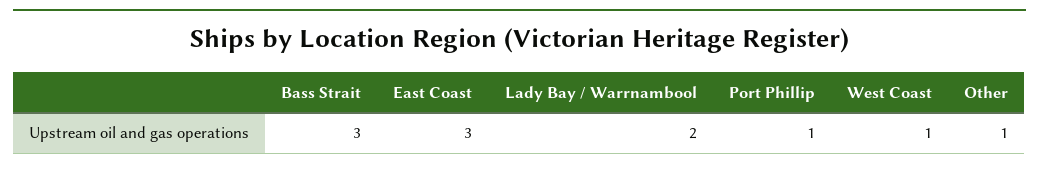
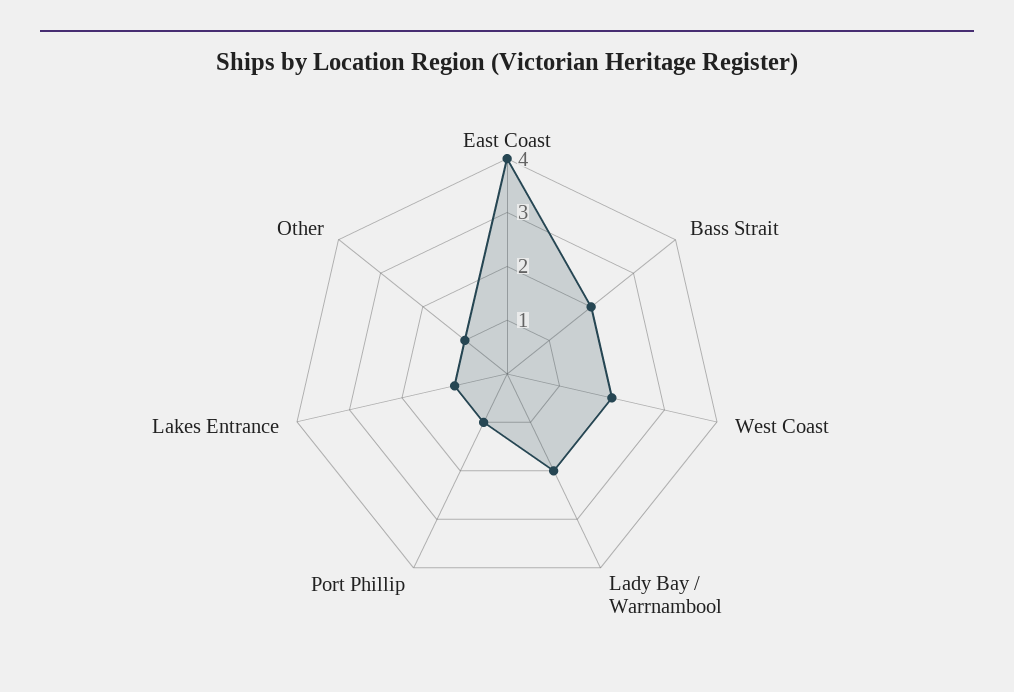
  {
-   "Bass Strait": 3,
+   "Bass Strait": 2,
-   "East Coast": 3,
+   "East Coast": 4,
    "Lady Bay / Warrnambool": 2,
    "Port Phillip": 1,
-   "West Coast": 1,
+   "West Coast": 2,
-   "Other": 1
+   "Other": 1,
+   "Lakes Entrance": 1
  }

